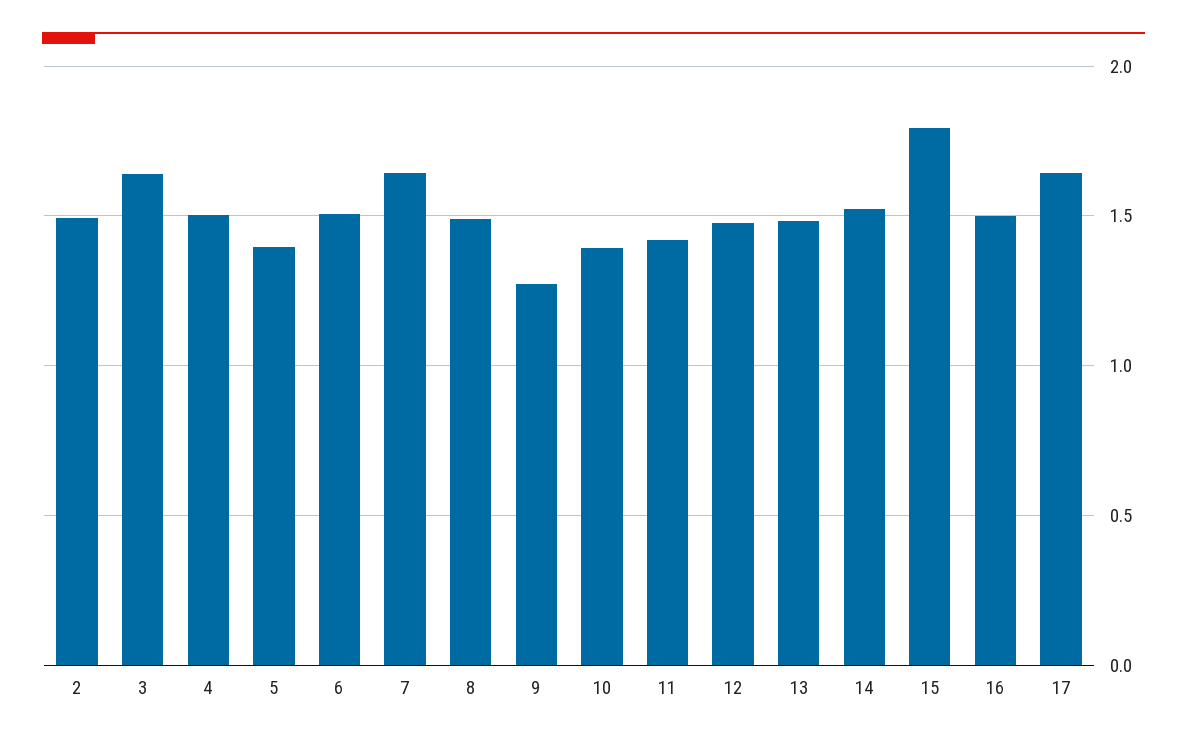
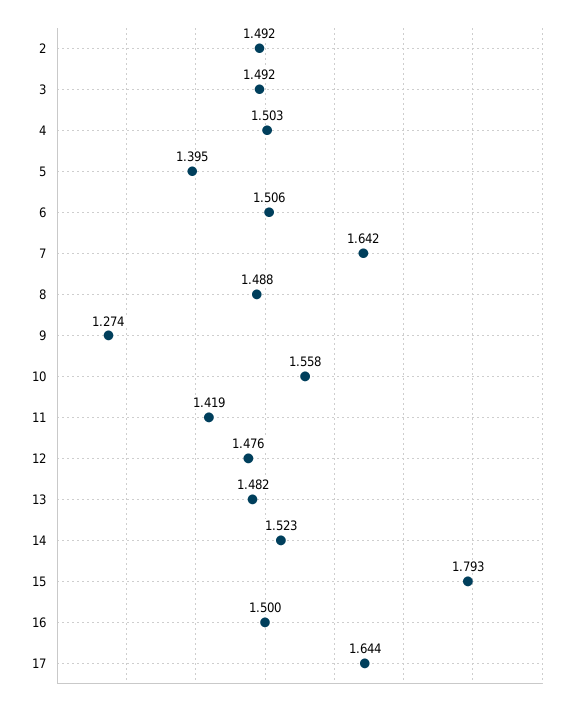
  {
    "2": 1.492,
-   "3": 1.65,
+   "3": 1.492,
    "4": 1.503,
    "5": 1.395,
    "6": 1.506,
    "7": 1.642,
    "8": 1.488,
    "9": 1.274,
-   "10": 1.4,
+   "10": 1.558,
    "11": 1.419,
    "12": 1.476,
    "13": 1.482,
    "14": 1.523,
    "15": 1.793,
    "16": 1.5,
    "17": 1.644
  }

